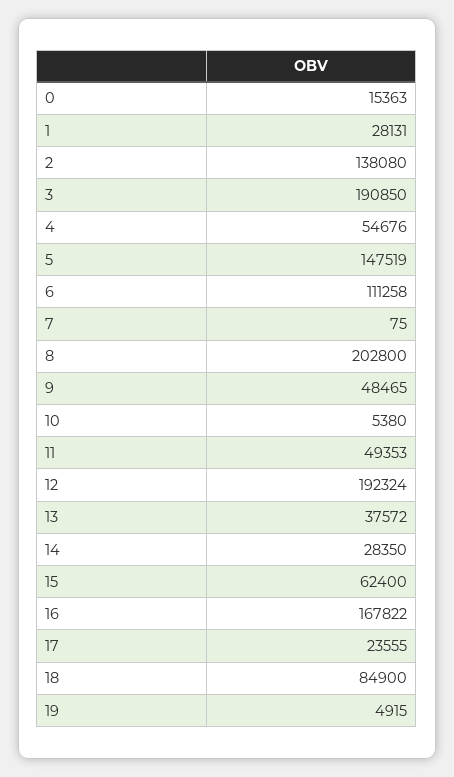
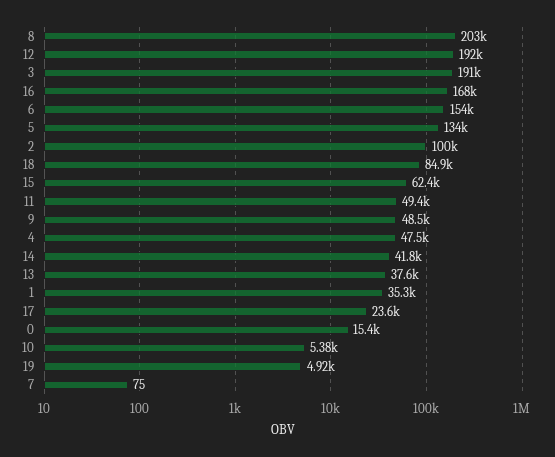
  {
    "0": 15363,
-   "1": 28131,
+   "1": 35300,
-   "2": 138080,
+   "2": 100000,
    "3": 190850,
-   "4": 54676,
+   "4": 47500,
-   "5": 147519,
+   "5": 134000,
-   "6": 111258,
+   "6": 154000,
    "7": 75,
    "8": 202800,
    "9": 48465,
    "10": 5380,
    "11": 49353,
    "12": 192324,
    "13": 37572,
-   "14": 28350,
+   "14": 41800,
    "15": 62400,
    "16": 167822,
    "17": 23555,
    "18": 84900,
    "19": 4915
  }

